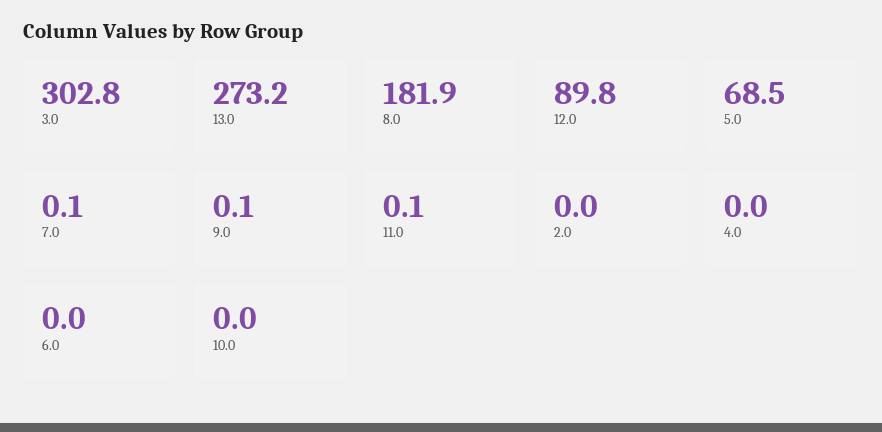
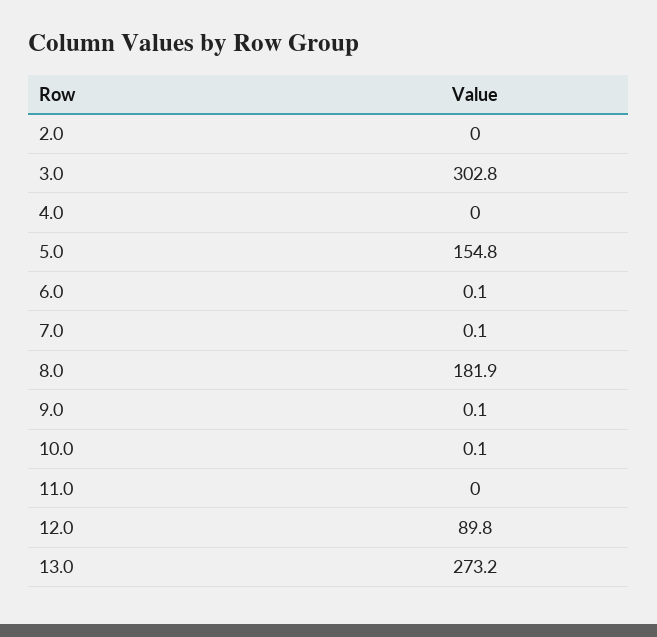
  {
    "3.0": 302.8,
    "13.0": 273.2,
    "8.0": 181.9,
    "12.0": 89.8,
-   "5.0": 68.5,
+   "5.0": 154.8,
    "7.0": 0.1,
    "9.0": 0.1,
-   "11.0": 0.1,
+   "11.0": 0,
    "2.0": 0,
    "4.0": 0,
-   "6.0": 0,
+   "6.0": 0.1,
-   "10.0": 0
+   "10.0": 0.1
  }

